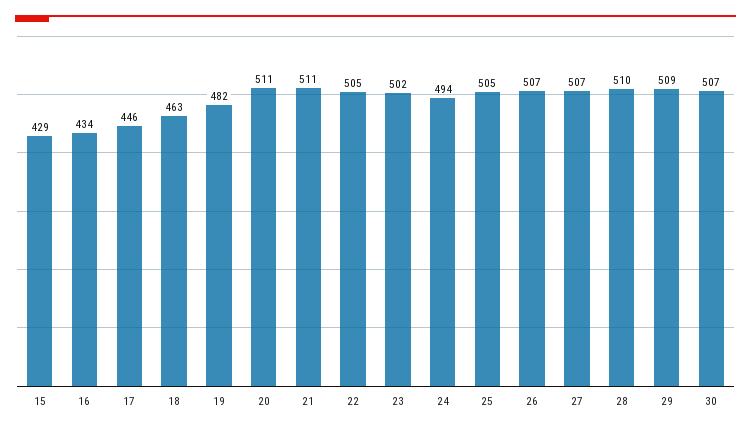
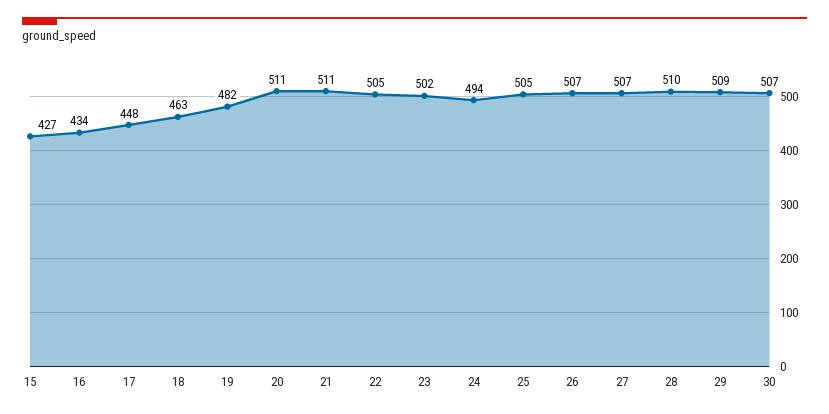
  {
-   "15": 429,
+   "15": 427,
    "16": 434,
-   "17": 446,
+   "17": 448,
    "18": 463,
    "19": 482,
    "20": 511,
    "21": 511,
    "22": 505,
    "23": 502,
    "24": 494,
    "25": 505,
    "26": 507,
    "27": 507,
    "28": 510,
    "29": 509,
    "30": 507
  }

